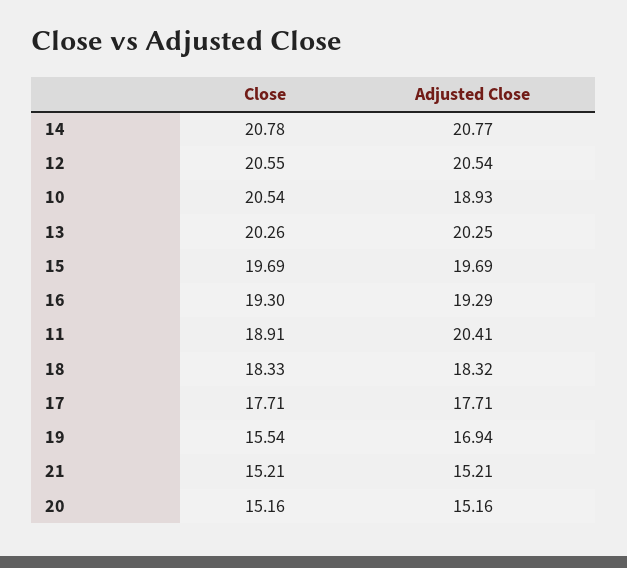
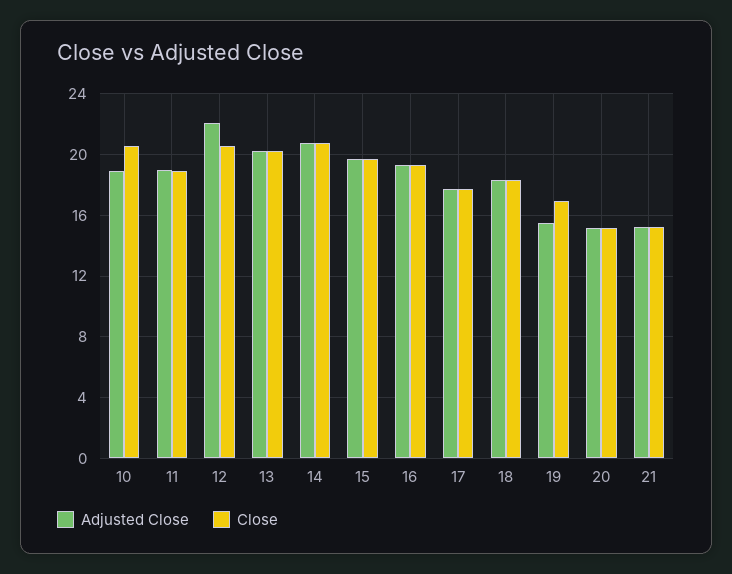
  {
    "Close": {
      "14": 20.78,
      "12": 20.55,
      "10": 20.54,
      "13": 20.26,
      "15": 19.69,
      "16": 19.3,
      "11": 18.91,
      "18": 18.33,
      "17": 17.71,
-     "19": 15.54,
+     "19": 17,
      "21": 15.21,
      "20": 15.16
    },
    "Adjusted Close": {
      "14": 20.77,
-     "12": 20.54,
+     "12": 22,
      "10": 18.93,
      "13": 20.25,
      "15": 19.69,
      "16": 19.29,
-     "11": 20.41,
+     "11": 19,
      "18": 18.32,
      "17": 17.71,
-     "19": 16.94,
+     "19": 15.5,
      "21": 15.21,
      "20": 15.16
    }
  }

